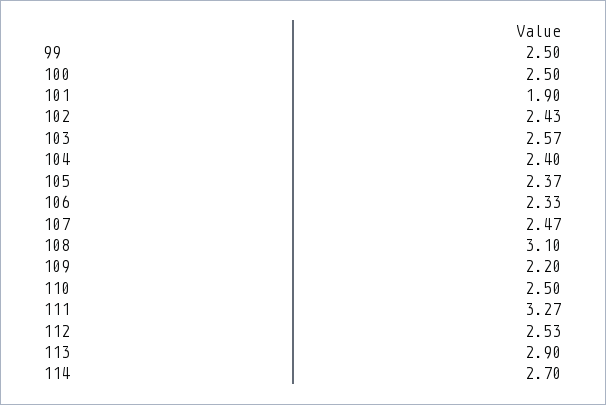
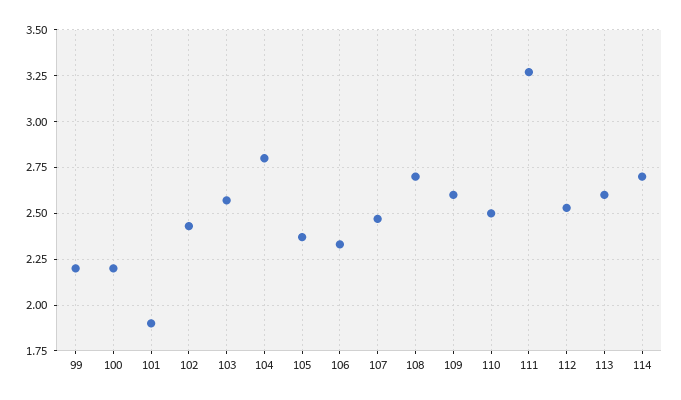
  {
-   "99": 2.5,
+   "99": 2.2,
-   "100": 2.5,
+   "100": 2.2,
    "101": 1.9,
    "102": 2.43,
    "103": 2.57,
-   "104": 2.4,
+   "104": 2.8,
    "105": 2.37,
    "106": 2.33,
    "107": 2.47,
-   "108": 3.1,
+   "108": 2.7,
-   "109": 2.2,
+   "109": 2.6,
    "110": 2.5,
    "111": 3.27,
    "112": 2.53,
-   "113": 2.9,
+   "113": 2.6,
    "114": 2.7
  }

